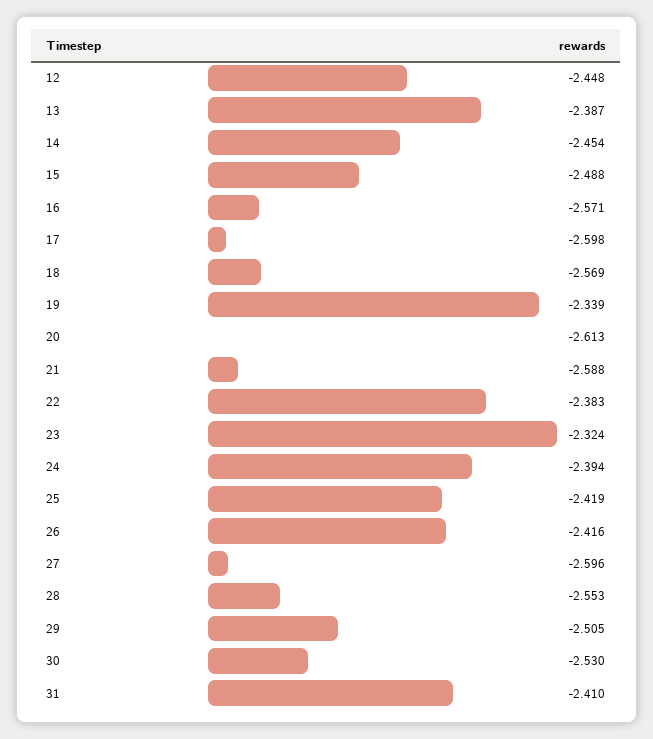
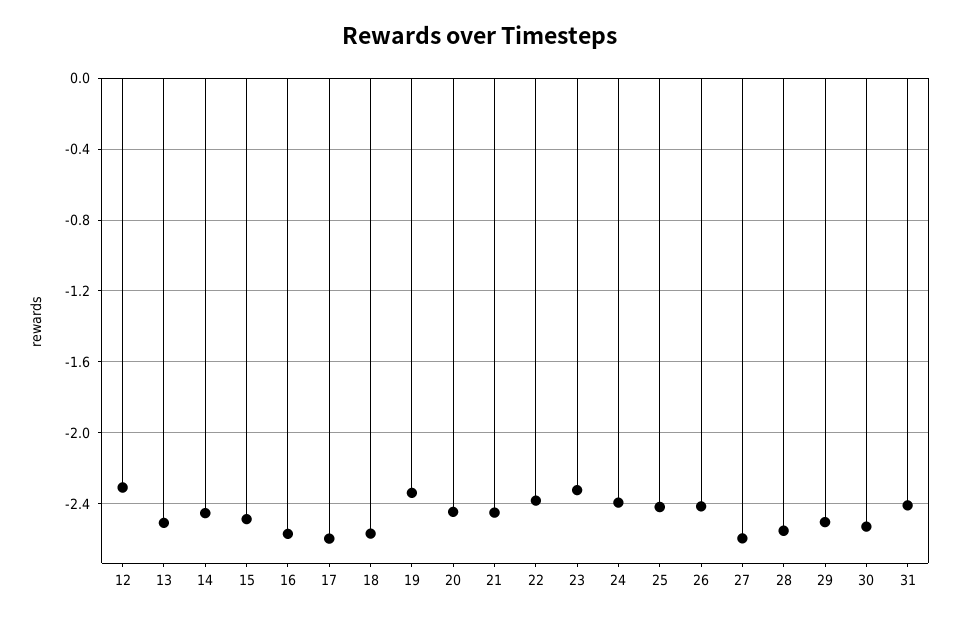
  {
-   "12": -2.448,
+   "12": -2.3,
-   "13": -2.387,
+   "13": -2.5,
    "14": -2.454,
    "15": -2.488,
    "16": -2.571,
    "17": -2.598,
    "18": -2.569,
    "19": -2.339,
-   "20": -2.613,
+   "20": -2.45,
-   "21": -2.588,
+   "21": -2.45,
    "22": -2.383,
    "23": -2.324,
    "24": -2.394,
    "25": -2.419,
    "26": -2.416,
    "27": -2.596,
    "28": -2.553,
    "29": -2.505,
    "30": -2.53,
    "31": -2.41
  }

